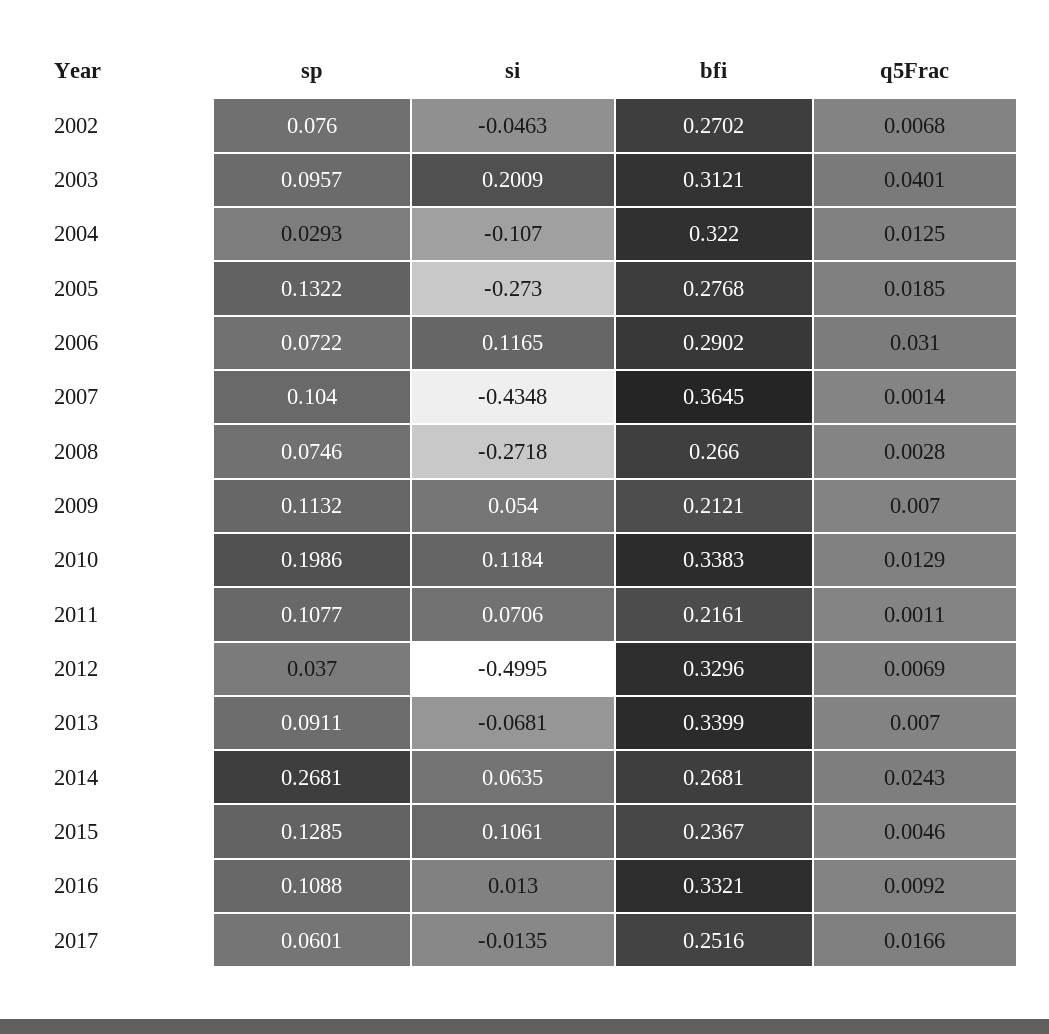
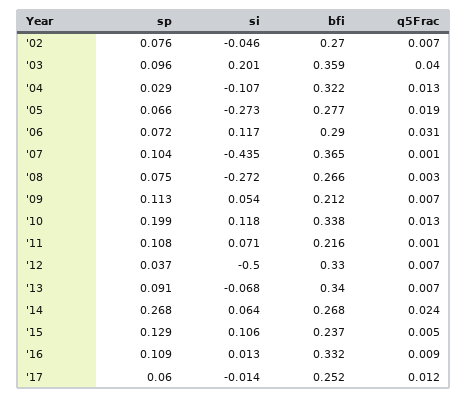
  {
    "sp": {
      "2002": 0.076,
      "2003": 0.0957,
      "2004": 0.0293,
-     "2005": 0.1322,
+     "2005": 0.066,
      "2006": 0.0722,
      "2007": 0.104,
      "2008": 0.0746,
      "2009": 0.1132,
      "2010": 0.1986,
      "2011": 0.1077,
      "2012": 0.037,
      "2013": 0.0911,
      "2014": 0.2681,
      "2015": 0.1285,
      "2016": 0.1088,
      "2017": 0.0601
    },
    "si": {
      "2002": -0.0463,
      "2003": 0.2009,
      "2004": -0.107,
      "2005": -0.273,
      "2006": 0.1165,
      "2007": -0.4348,
      "2008": -0.2718,
      "2009": 0.054,
      "2010": 0.1184,
      "2011": 0.0706,
      "2012": -0.4995,
      "2013": -0.0681,
      "2014": 0.0635,
      "2015": 0.1061,
      "2016": 0.013,
      "2017": -0.0135
    },
    "bfi": {
      "2002": 0.2702,
-     "2003": 0.3121,
+     "2003": 0.359,
      "2004": 0.322,
      "2005": 0.2768,
      "2006": 0.2902,
      "2007": 0.3645,
      "2008": 0.266,
      "2009": 0.2121,
      "2010": 0.3383,
      "2011": 0.2161,
      "2012": 0.3296,
      "2013": 0.3399,
      "2014": 0.2681,
      "2015": 0.2367,
      "2016": 0.3321,
      "2017": 0.2516
    },
    "q5Frac": {
      "2002": 0.0068,
      "2003": 0.0401,
      "2004": 0.0125,
      "2005": 0.0185,
      "2006": 0.031,
      "2007": 0.0014,
      "2008": 0.0028,
      "2009": 0.007,
      "2010": 0.0129,
      "2011": 0.0011,
      "2012": 0.0069,
      "2013": 0.007,
      "2014": 0.0243,
      "2015": 0.0046,
      "2016": 0.0092,
-     "2017": 0.0166
+     "2017": 0.012
    }
  }

